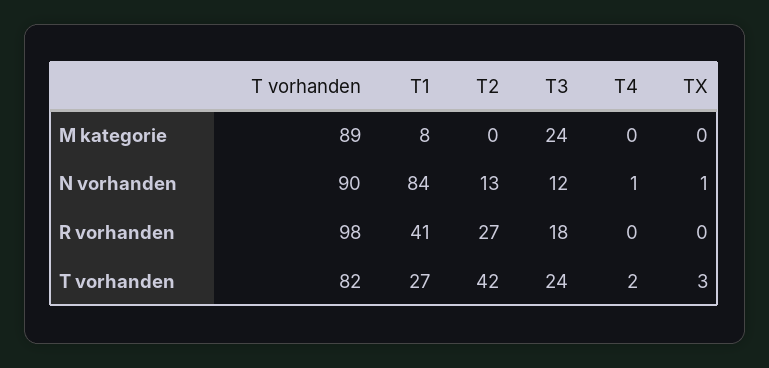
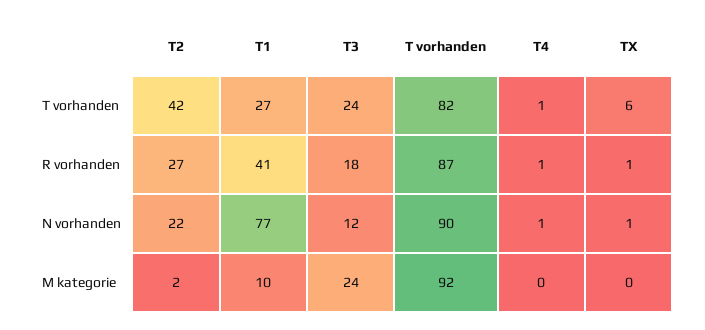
  {
    "T vorhanden": {
-     "M kategorie": 89,
+     "M kategorie": 92,
      "N vorhanden": 90,
-     "R vorhanden": 98,
+     "R vorhanden": 87,
      "T vorhanden": 82
    },
    "T1": {
-     "M kategorie": 8,
+     "M kategorie": 10,
-     "N vorhanden": 84,
+     "N vorhanden": 77,
      "R vorhanden": 41,
      "T vorhanden": 27
    },
    "T2": {
-     "M kategorie": 0,
+     "M kategorie": 2,
-     "N vorhanden": 13,
+     "N vorhanden": 22,
      "R vorhanden": 27,
      "T vorhanden": 42
    },
    "T3": {
      "M kategorie": 24,
      "N vorhanden": 12,
      "R vorhanden": 18,
      "T vorhanden": 24
    },
    "T4": {
      "M kategorie": 0,
      "N vorhanden": 1,
-     "R vorhanden": 0,
+     "R vorhanden": 1,
-     "T vorhanden": 2
+     "T vorhanden": 1
    },
    "TX": {
      "M kategorie": 0,
      "N vorhanden": 1,
-     "R vorhanden": 0,
+     "R vorhanden": 1,
-     "T vorhanden": 3
+     "T vorhanden": 6
    }
  }

